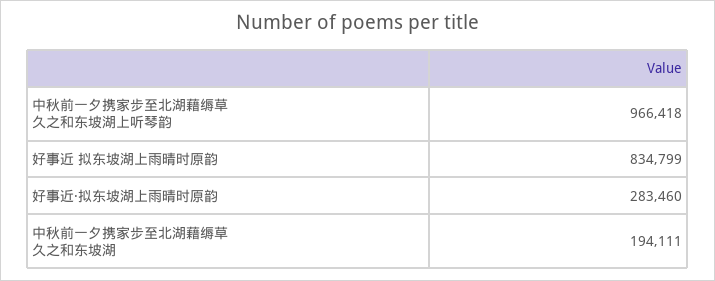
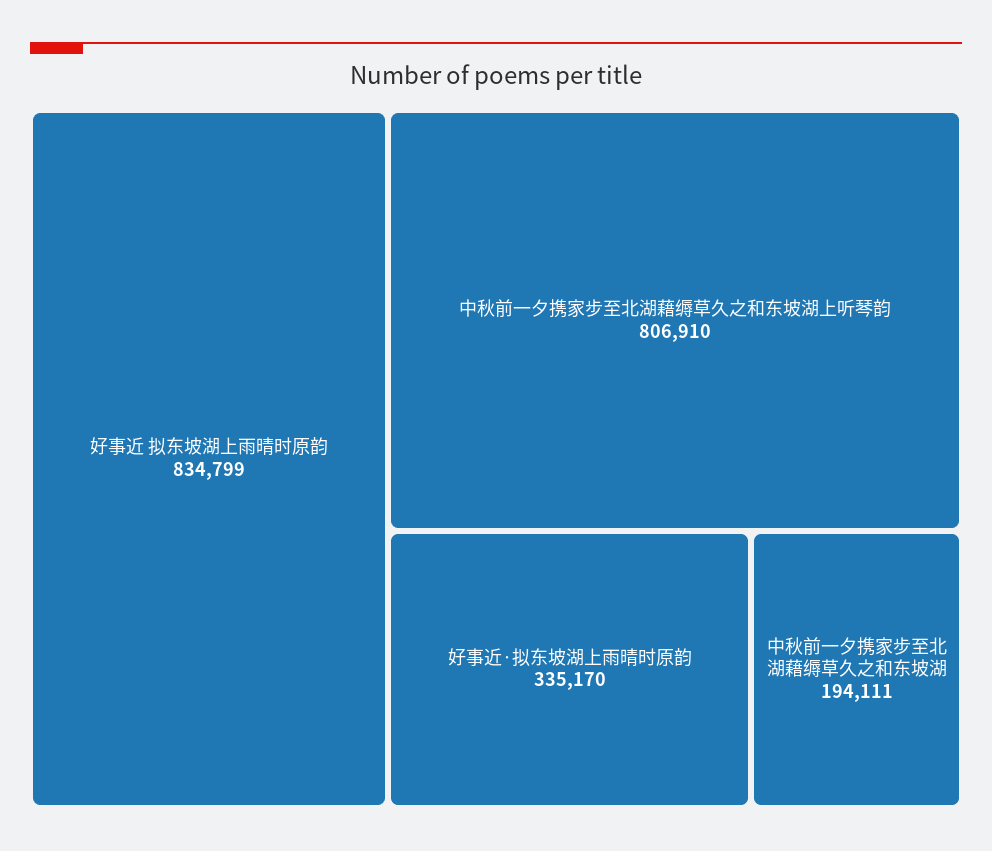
  {
-   "中秋前一夕携家步至北湖藉缛草久之和东坡湖上听琴韵": 966418,
+   "中秋前一夕携家步至北湖藉缛草久之和东坡湖上听琴韵": 806910,
    "好事近 拟东坡湖上雨晴时原韵": 834799,
-   "好事近·拟东坡湖上雨晴时原韵": 283460,
+   "好事近·拟东坡湖上雨晴时原韵": 335170,
    "中秋前一夕携家步至北湖藉缛草久之和东坡湖": 194111
  }

